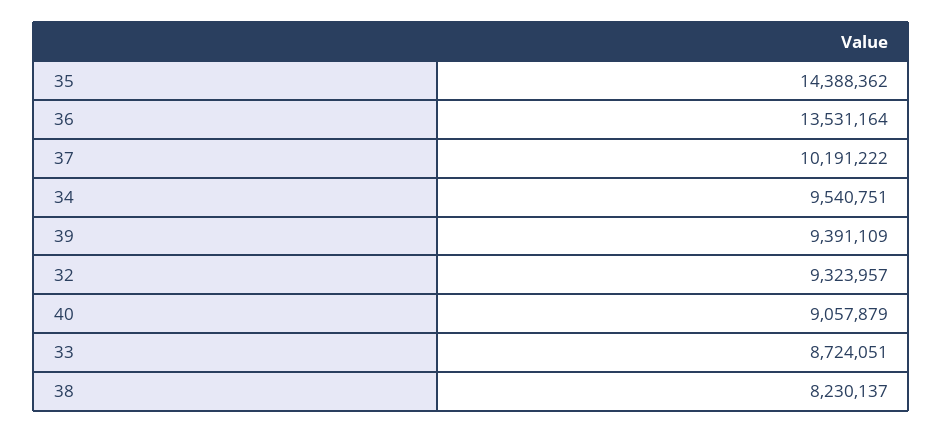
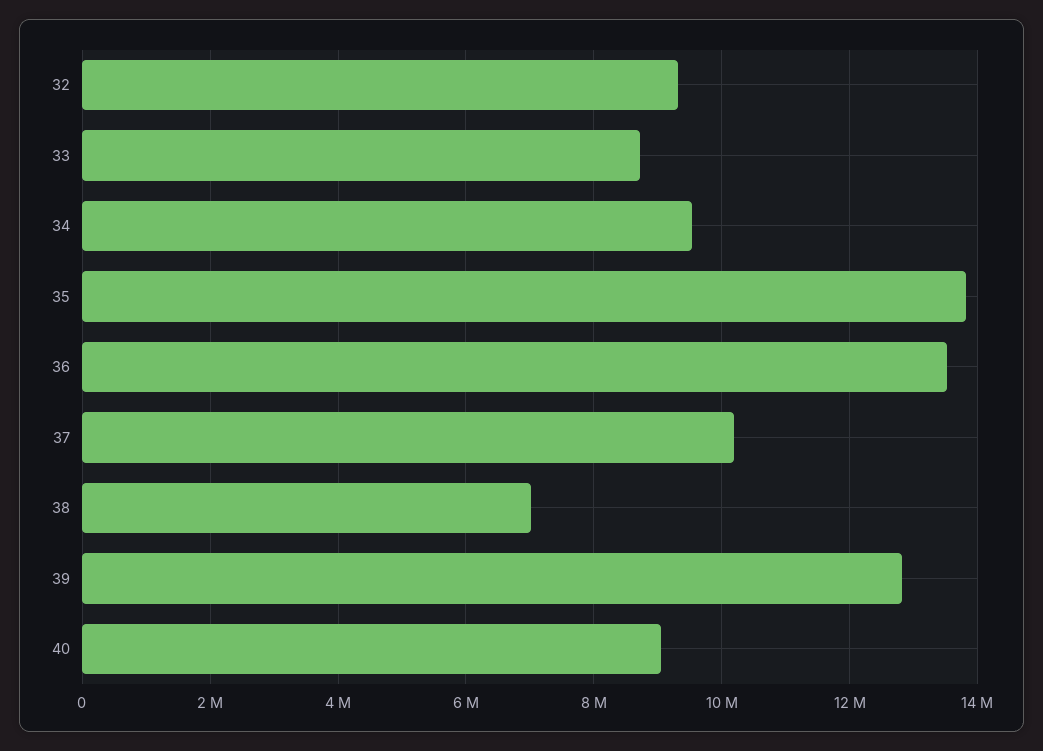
  {
-   "35": 14388362,
+   "35": 13800000,
    "36": 13531164,
    "37": 10191222,
    "34": 9540751,
-   "39": 9391109,
+   "39": 12800000,
    "32": 9323957,
    "40": 9057879,
    "33": 8724051,
-   "38": 8230137
+   "38": 7000000
  }

